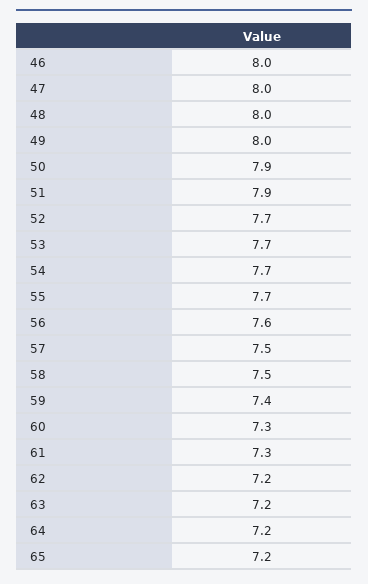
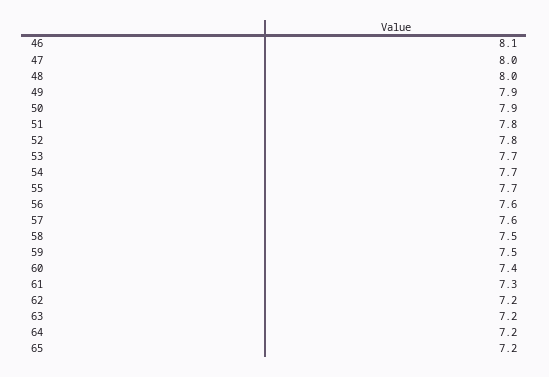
  {
-   "46": 8,
+   "46": 8.1,
    "47": 8,
    "48": 8,
-   "49": 8,
+   "49": 7.9,
    "50": 7.9,
-   "51": 7.9,
+   "51": 7.8,
-   "52": 7.7,
+   "52": 7.8,
    "53": 7.7,
    "54": 7.7,
    "55": 7.7,
    "56": 7.6,
-   "57": 7.5,
+   "57": 7.6,
    "58": 7.5,
-   "59": 7.4,
+   "59": 7.5,
-   "60": 7.3,
+   "60": 7.4,
    "61": 7.3,
    "62": 7.2,
    "63": 7.2,
    "64": 7.2,
    "65": 7.2
  }

